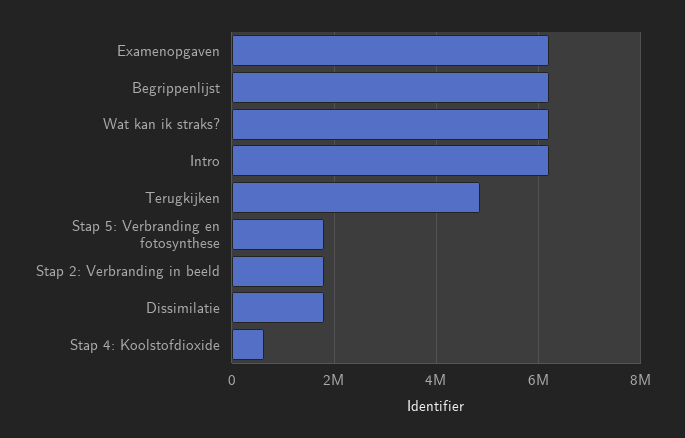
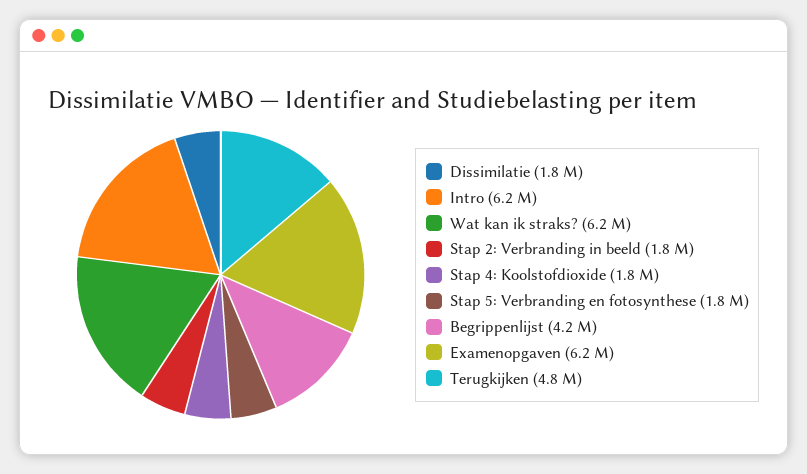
  {
    "Examenopgaven": 6200000,
-   "Begrippenlijst": 6200000,
+   "Begrippenlijst": 4200000,
    "Wat kan ik straks?": 6200000,
    "Intro": 6200000,
    "Terugkijken": 4800000,
    "Stap 5: Verbranding en fotosynthese": 1800000,
    "Stap 2: Verbranding in beeld": 1800000,
    "Dissimilatie": 1800000,
-   "Stap 4: Koolstofdioxide": 600000
+   "Stap 4: Koolstofdioxide": 1800000
  }

